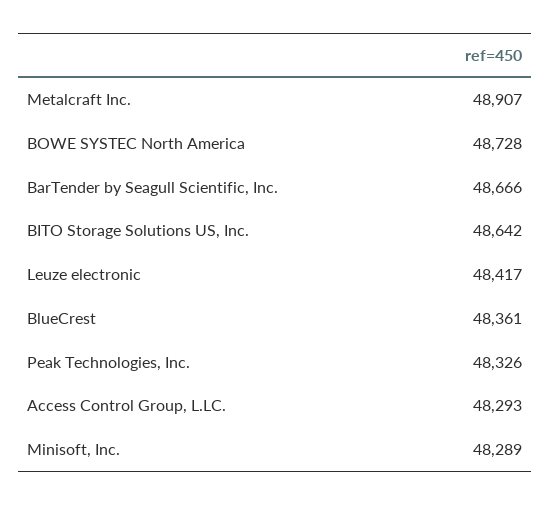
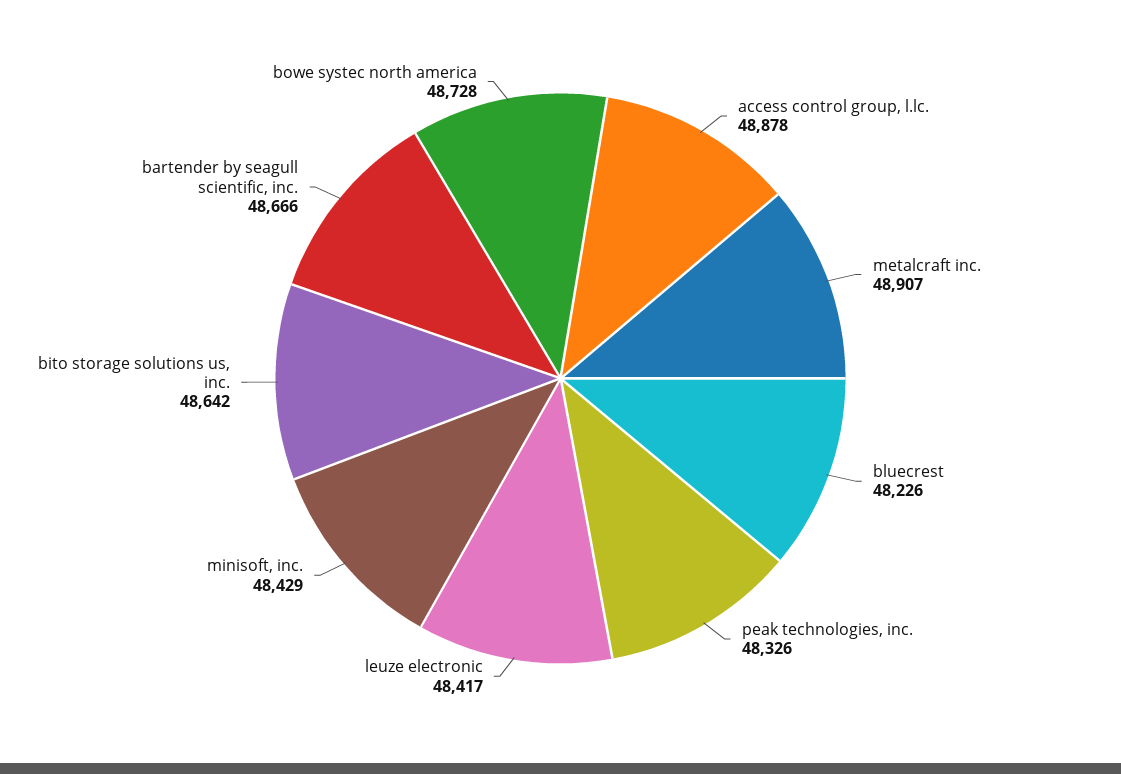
  {
    "Metalcraft Inc.": 48907,
    "BOWE SYSTEC North America": 48728,
    "BarTender by Seagull Scientific, Inc.": 48666,
    "BITO Storage Solutions US, Inc.": 48642,
    "Leuze electronic": 48417,
-   "BlueCrest": 48361,
+   "BlueCrest": 48226,
    "Peak Technologies, Inc.": 48326,
-   "Access Control Group, L.LC.": 48293,
+   "Access Control Group, L.LC.": 48878,
-   "Minisoft, Inc.": 48289
+   "Minisoft, Inc.": 48429
  }

